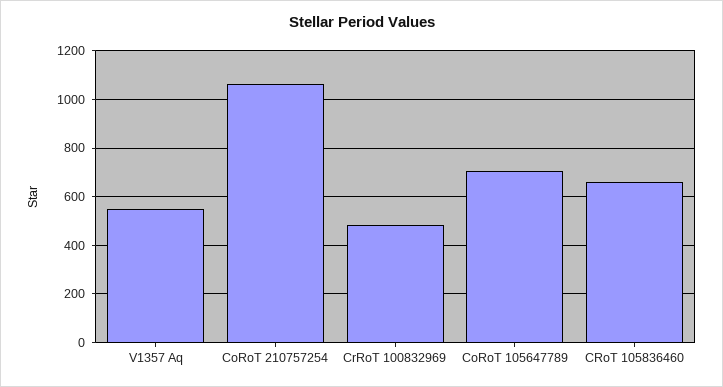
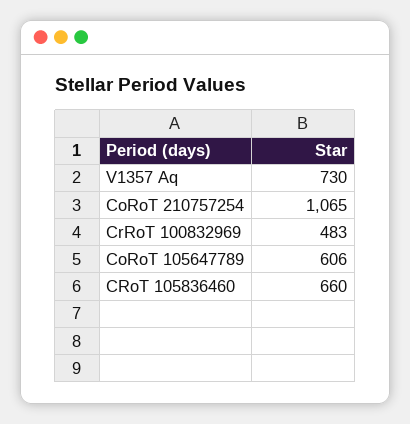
  {
-   "V1357 Aq": 550,
+   "V1357 Aq": 730,
    "CoRoT 210757254": 1065,
    "CrRoT 100832969": 483,
-   "CoRoT 105647789": 700,
+   "CoRoT 105647789": 606,
    "CRoT 105836460": 660
  }

